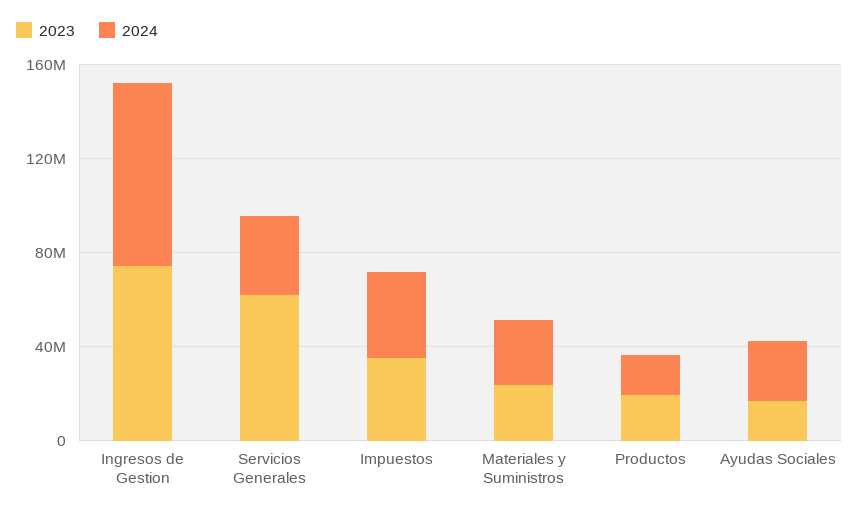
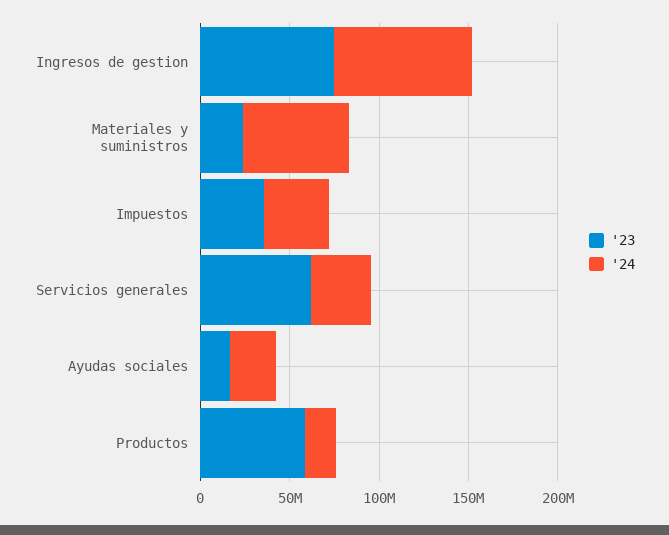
  {
    "2023": {
      "Ingresos de Gestion": 70000000,
      "Servicios Generales": 60000000,
      "Impuestos": 40000000,
      "Materiales y Suministros": 20000000,
-     "Productos": 20000000,
+     "Productos": 60000000,
      "Ayudas Sociales": 20000000
    },
    "2024": {
      "Ingresos de Gestion": 80000000,
      "Servicios Generales": 30000000,
      "Impuestos": 40000000,
-     "Materiales y Suministros": 30000000,
+     "Materiales y Suministros": 60000000,
      "Productos": 20000000,
      "Ayudas Sociales": 30000000
    }
  }

